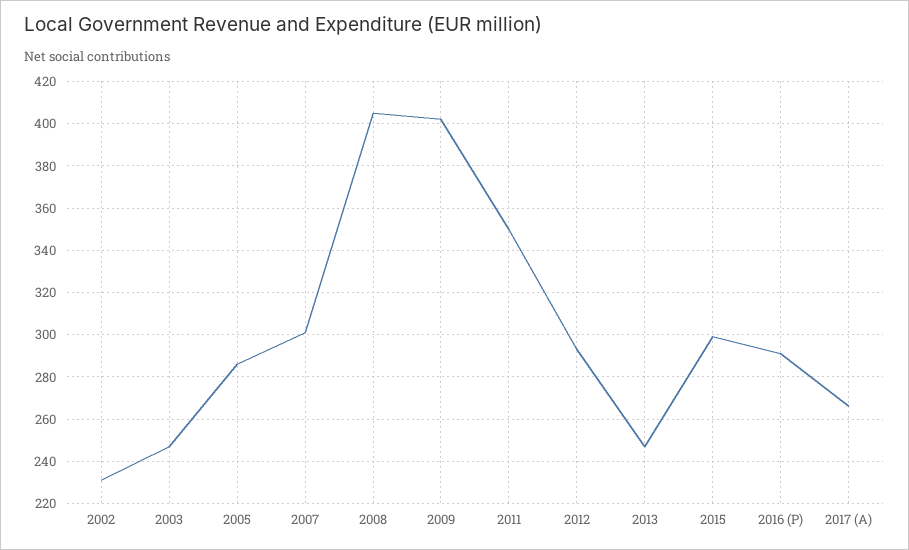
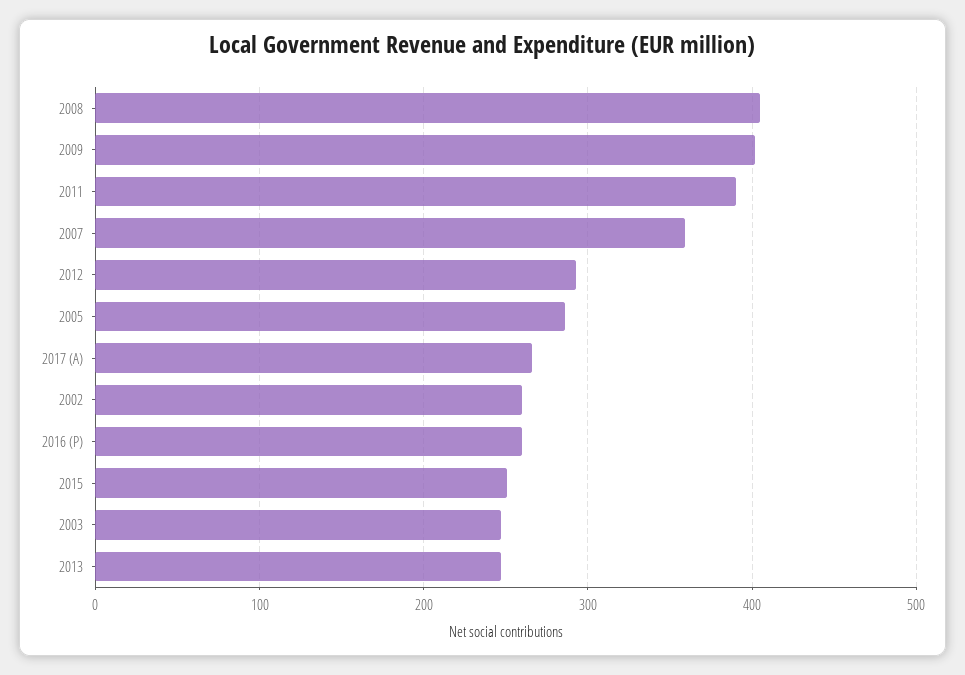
  {
-   "2002": 230,
+   "2002": 260,
    "2003": 245,
    "2005": 285,
-   "2007": 300,
+   "2007": 360,
    "2008": 405,
    "2009": 400,
-   "2011": 350,
+   "2011": 390,
    "2012": 295,
    "2013": 245,
-   "2015": 300,
+   "2015": 250,
-   "2016 (P)": 290,
+   "2016 (P)": 260,
    "2017 (A)": 265
  }

